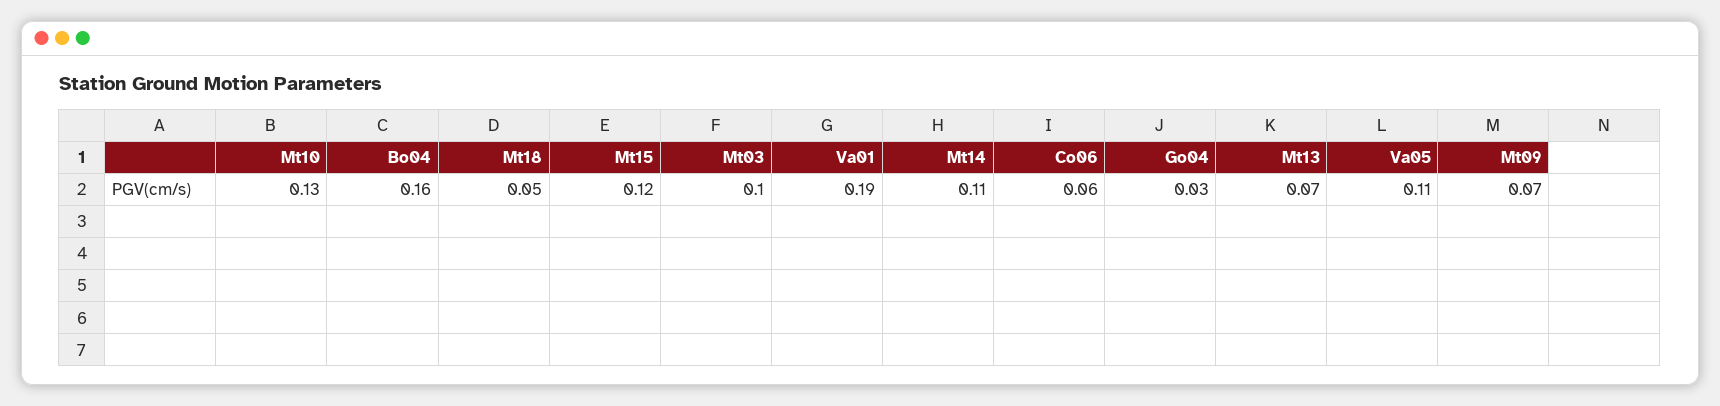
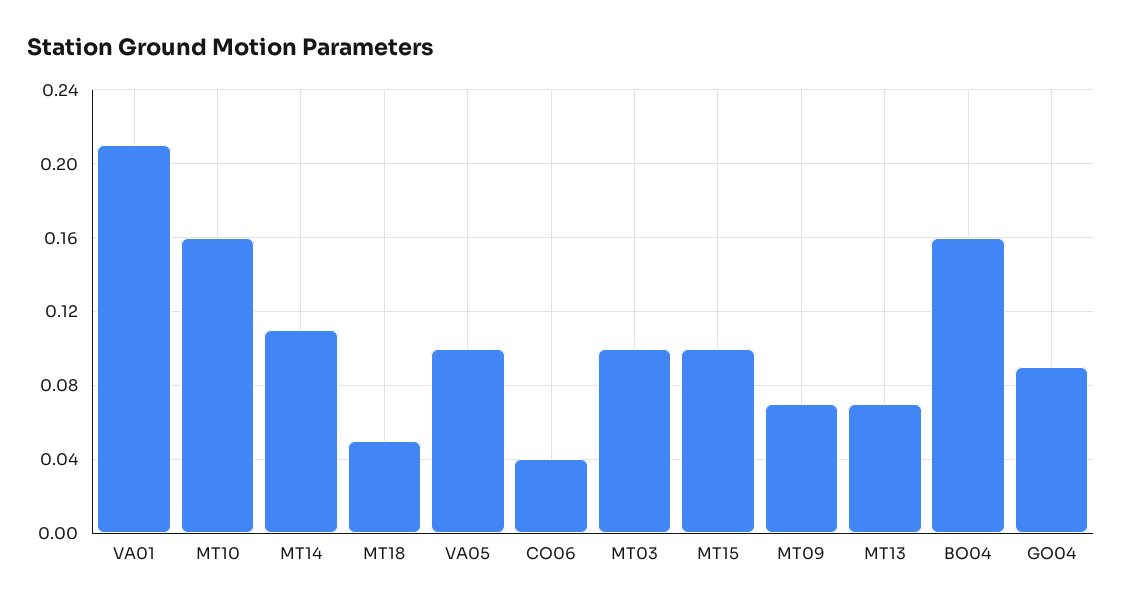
  {
-   "Mt10": 0.13,
+   "Mt10": 0.16,
    "Bo04": 0.16,
    "Mt18": 0.05,
-   "Mt15": 0.12,
+   "Mt15": 0.1,
    "Mt03": 0.1,
-   "Va01": 0.19,
+   "Va01": 0.21,
    "Mt14": 0.11,
-   "Co06": 0.06,
+   "Co06": 0.04,
-   "Go04": 0.03,
+   "Go04": 0.09,
    "Mt13": 0.07,
-   "Va05": 0.11,
+   "Va05": 0.1,
    "Mt09": 0.07
  }

